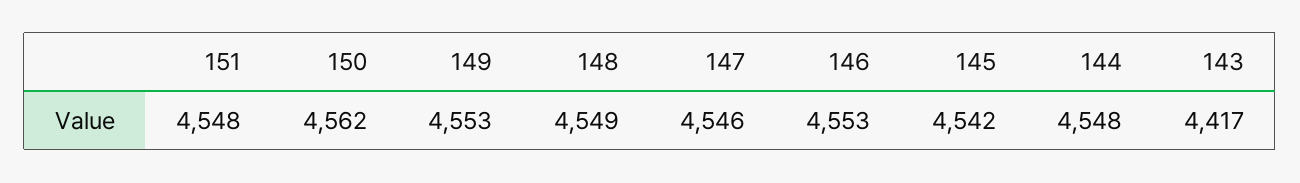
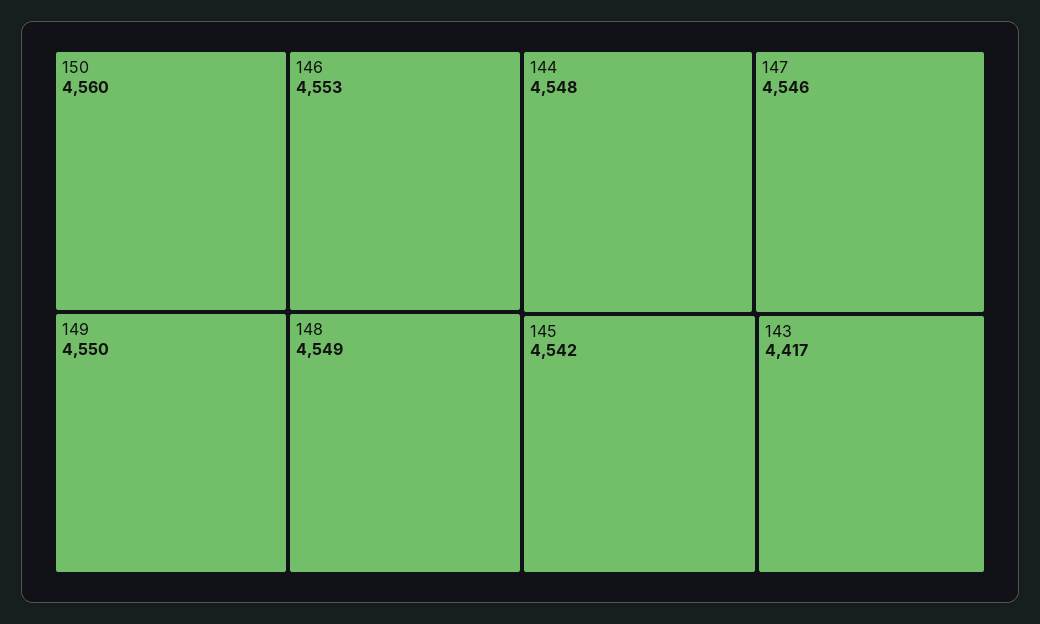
  {
-   "151": 4548,
-   "150": 4562,
+   "150": 4560,
-   "149": 4553,
+   "149": 4550,
    "148": 4549,
    "147": 4546,
    "146": 4553,
    "145": 4542,
    "144": 4548,
    "143": 4417
  }

